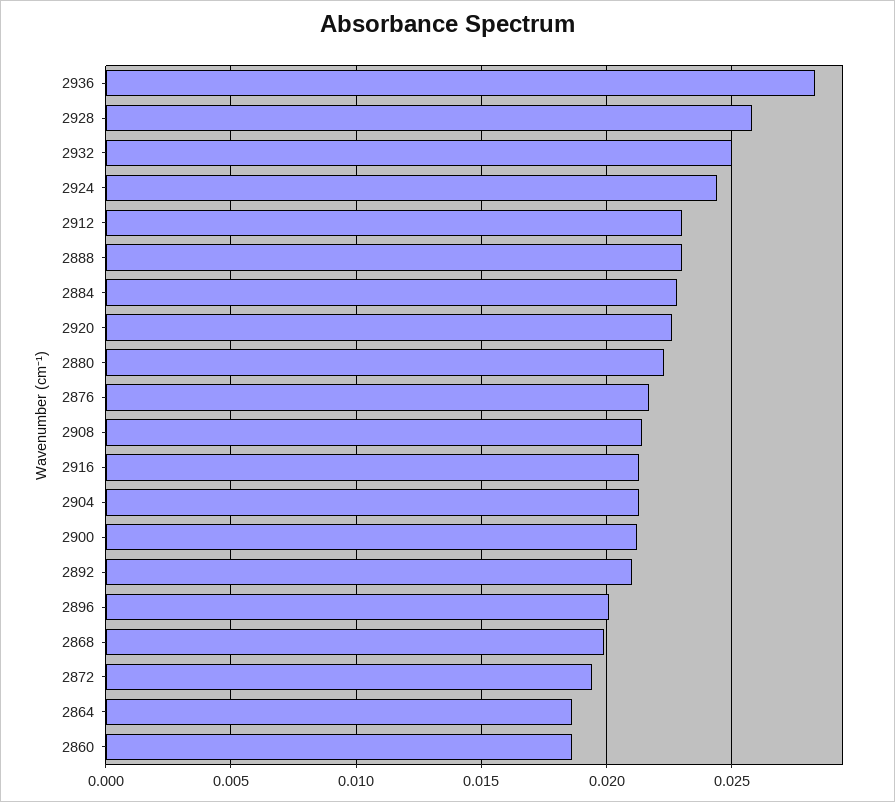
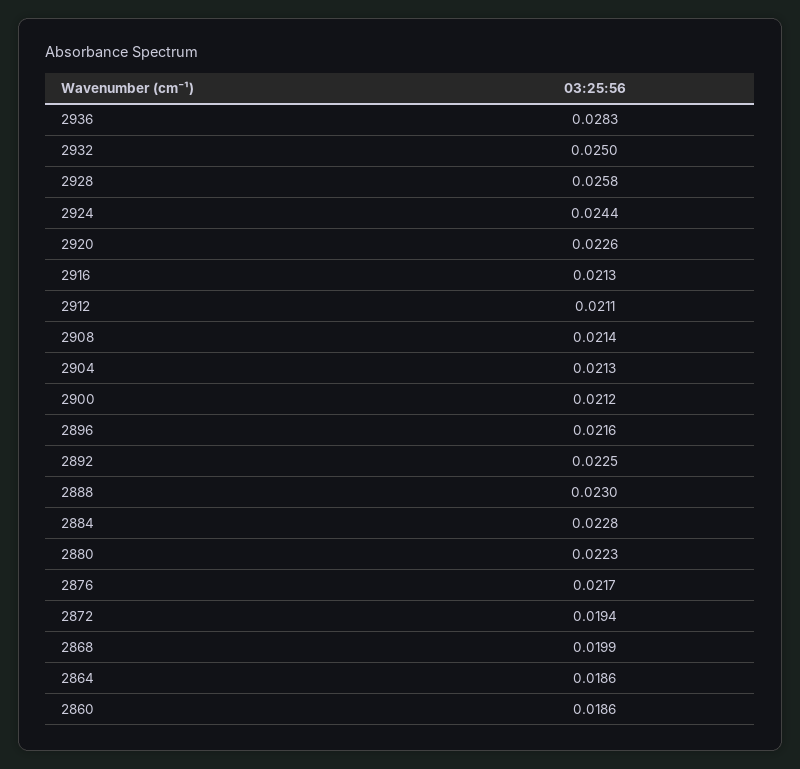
  {
    "2936": 0.0283,
    "2928": 0.0258,
    "2932": 0.025,
    "2924": 0.0244,
-   "2912": 0.023,
+   "2912": 0.0211,
    "2888": 0.023,
    "2884": 0.0228,
    "2920": 0.0226,
    "2880": 0.0223,
    "2876": 0.0217,
    "2908": 0.0214,
    "2916": 0.0213,
    "2904": 0.0213,
    "2900": 0.0212,
-   "2892": 0.021,
+   "2892": 0.0225,
-   "2896": 0.02,
+   "2896": 0.0216,
    "2868": 0.0199,
    "2872": 0.0194,
    "2864": 0.0186,
    "2860": 0.0186
  }

